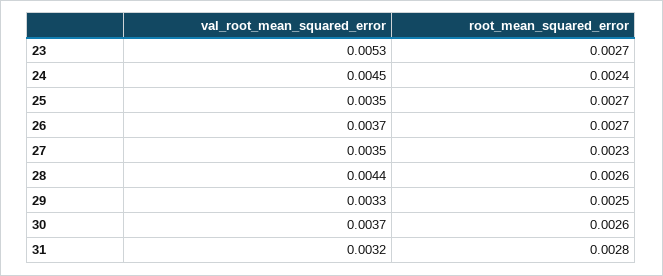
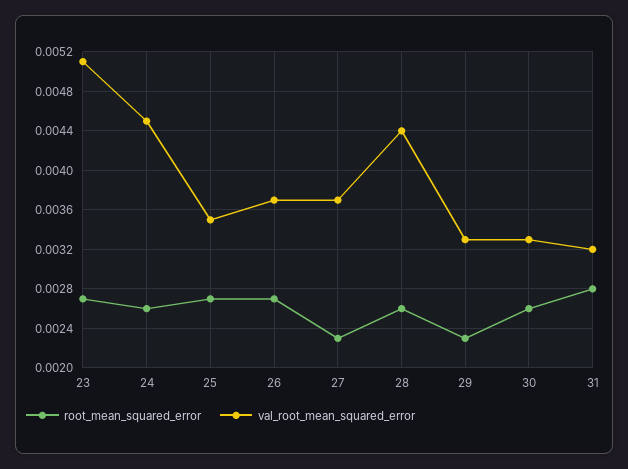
  {
    "val_root_mean_squared_error": {
-     "23": 0.0053,
+     "23": 0.0051,
      "24": 0.0045,
      "25": 0.0035,
      "26": 0.0037,
-     "27": 0.0035,
+     "27": 0.0037,
      "28": 0.0044,
      "29": 0.0033,
-     "30": 0.0037,
+     "30": 0.0033,
      "31": 0.0032
    },
    "root_mean_squared_error": {
      "23": 0.0027,
-     "24": 0.0024,
+     "24": 0.0026,
      "25": 0.0027,
      "26": 0.0027,
      "27": 0.0023,
      "28": 0.0026,
-     "29": 0.0025,
+     "29": 0.0023,
      "30": 0.0026,
      "31": 0.0028
    }
  }

